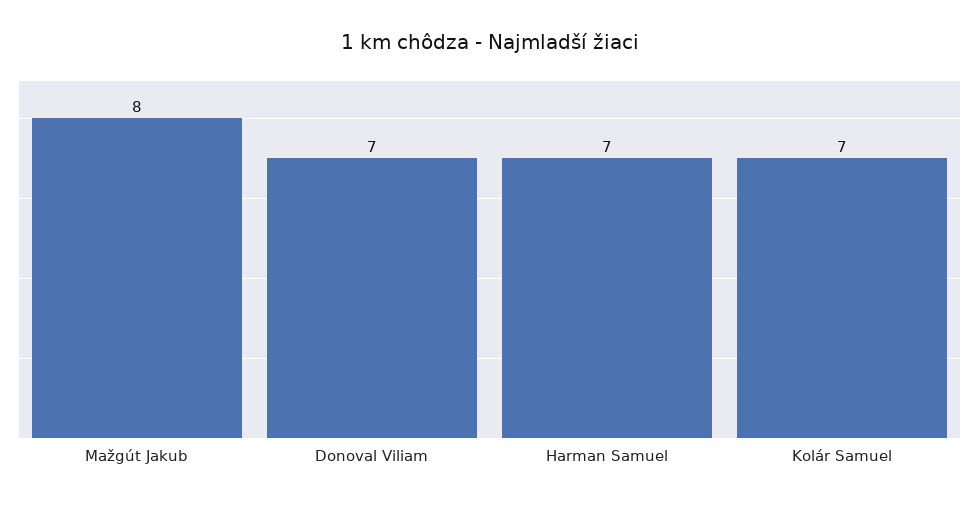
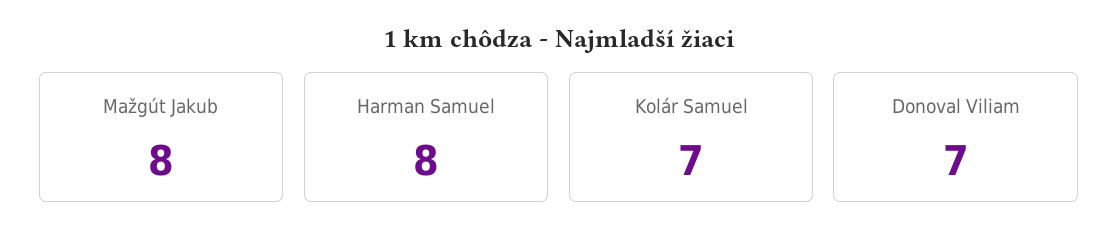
  {
    "Mažgút Jakub": 8,
    "Donoval Viliam": 7,
-   "Harman Samuel": 7,
+   "Harman Samuel": 8,
    "Kolár Samuel": 7
  }

